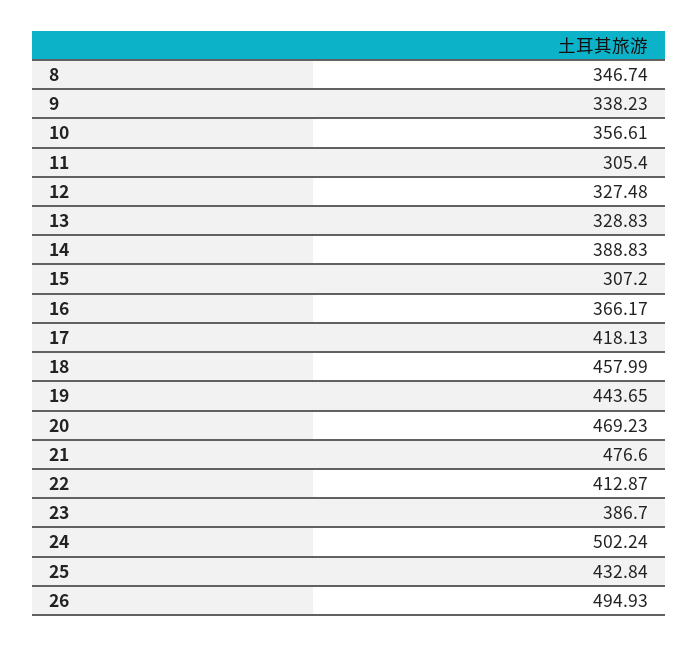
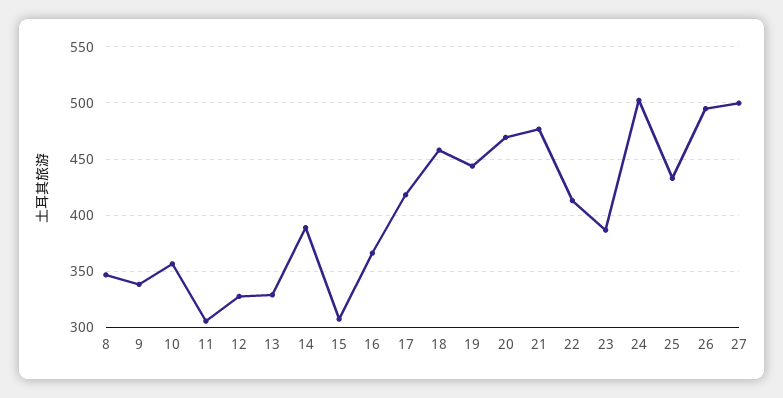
  {
    "8": 346.74,
    "9": 338.23,
    "10": 356.61,
    "11": 305.4,
    "12": 327.48,
    "13": 328.83,
    "14": 388.83,
    "15": 307.2,
    "16": 366.17,
    "17": 418.13,
    "18": 457.99,
    "19": 443.65,
    "20": 469.23,
    "21": 476.6,
    "22": 412.87,
    "23": 386.7,
    "24": 502.24,
    "25": 432.84,
-   "26": 494.93
+   "26": 494.93,
+   "27": 500
  }

